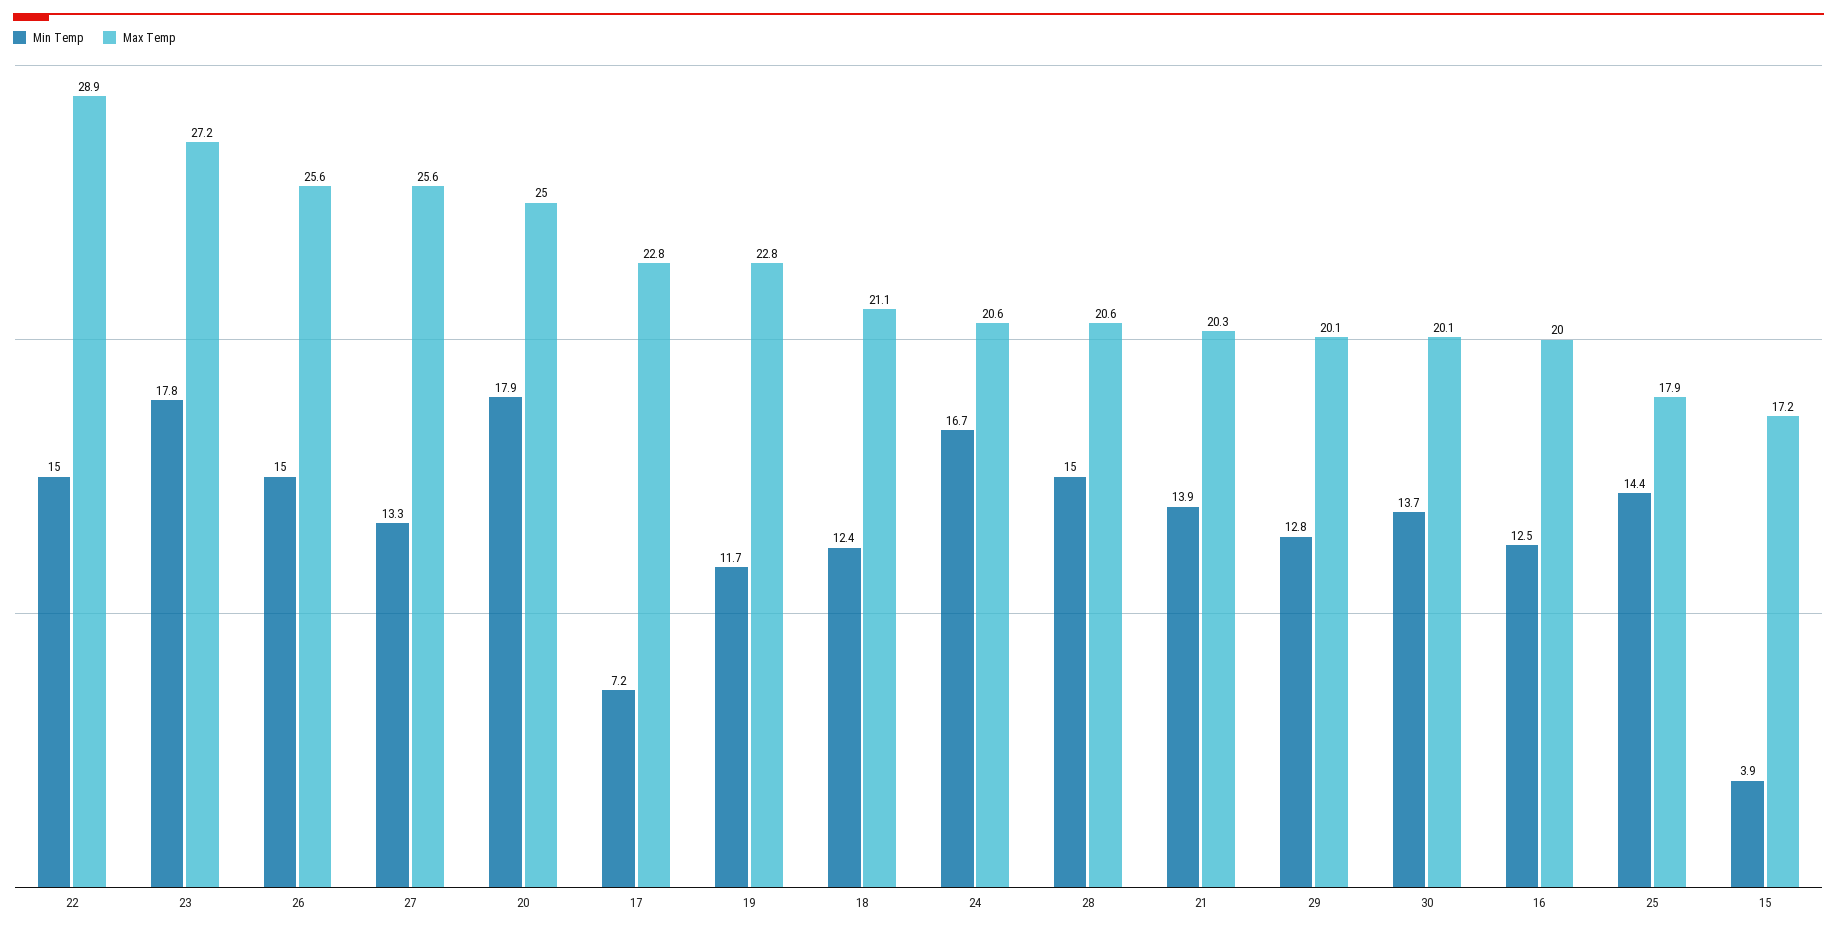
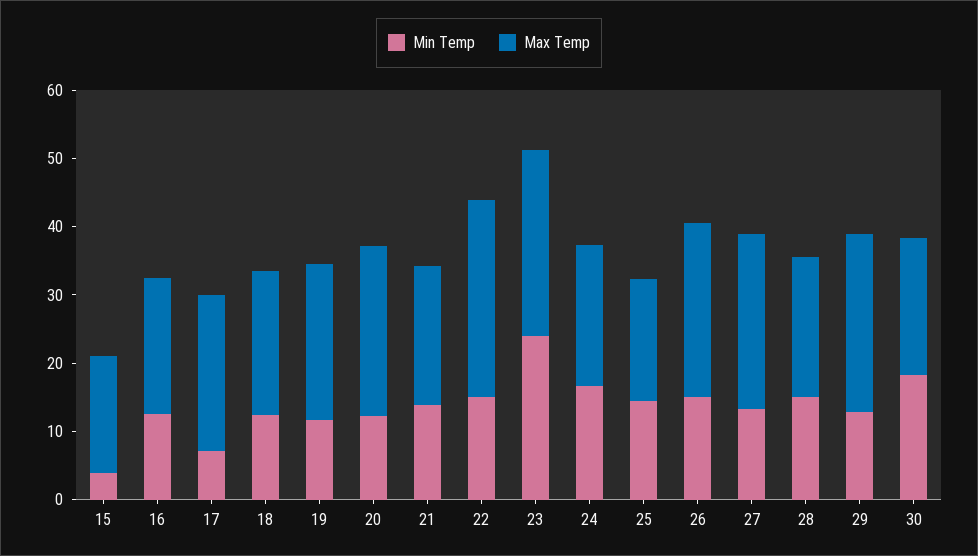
  {
    "Min Temp": {
      "22": 15,
-     "23": 17.8,
+     "23": 24,
      "26": 15,
      "27": 13.3,
-     "20": 17.9,
+     "20": 12,
      "17": 7.2,
      "19": 11.7,
      "18": 12.4,
      "24": 16.7,
      "28": 15,
      "21": 13.9,
      "29": 12.8,
-     "30": 13.7,
+     "30": 18,
      "16": 12.5,
      "25": 14.4,
      "15": 3.9
    },
    "Max Temp": {
      "22": 28.9,
      "23": 27.2,
      "26": 25.6,
      "27": 25.6,
      "20": 25,
      "17": 22.8,
      "19": 22.8,
      "18": 21.1,
      "24": 20.6,
      "28": 20.6,
      "21": 20.3,
-     "29": 20.1,
+     "29": 26,
      "30": 20.1,
      "16": 20,
      "25": 17.9,
      "15": 17.2
    }
  }

